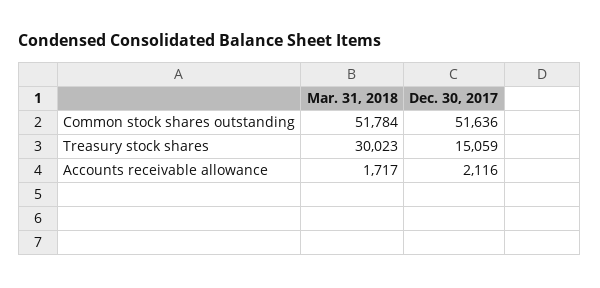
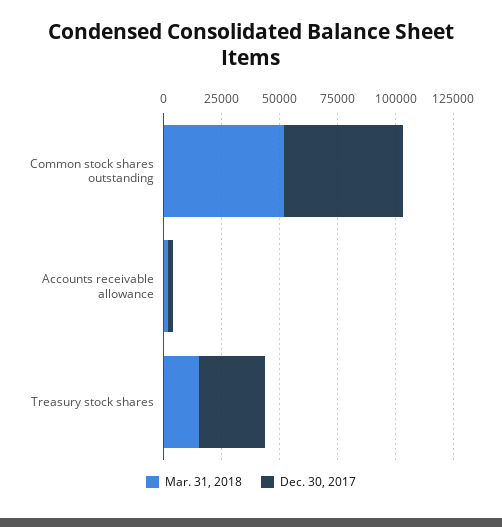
  {
    "Mar. 31, 2018": {
      "Common stock shares outstanding": 51784,
-     "Treasury stock shares": 30023,
+     "Treasury stock shares": 15000,
      "Accounts receivable allowance": 1717
    },
    "Dec. 30, 2017": {
      "Common stock shares outstanding": 51636,
-     "Treasury stock shares": 15059,
+     "Treasury stock shares": 30000,
      "Accounts receivable allowance": 2116
    }
  }

